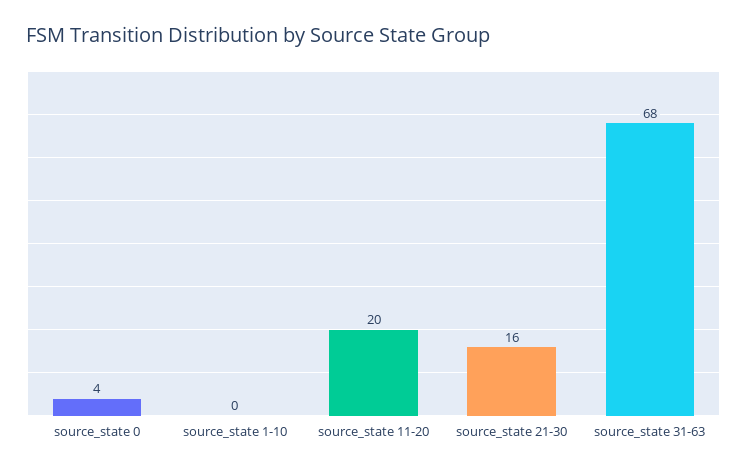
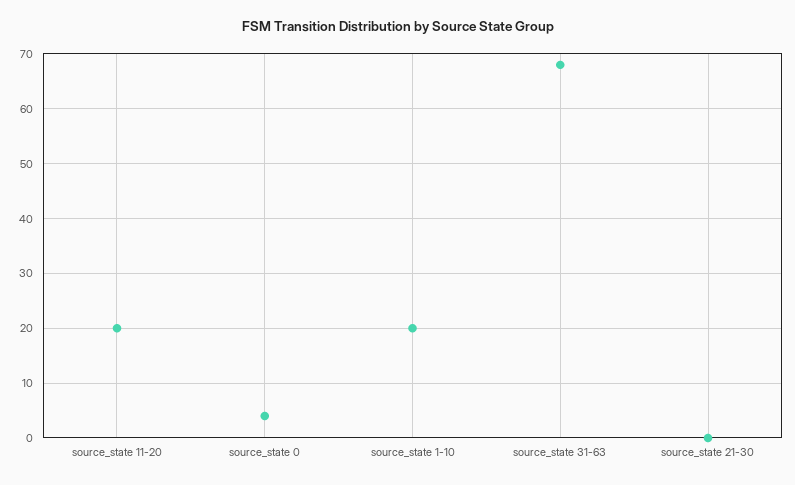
  {
    "source_state 0": 4,
-   "source_state 1-10": 0,
+   "source_state 1-10": 20,
    "source_state 11-20": 20,
-   "source_state 21-30": 16,
+   "source_state 21-30": 0,
    "source_state 31-63": 68
  }

